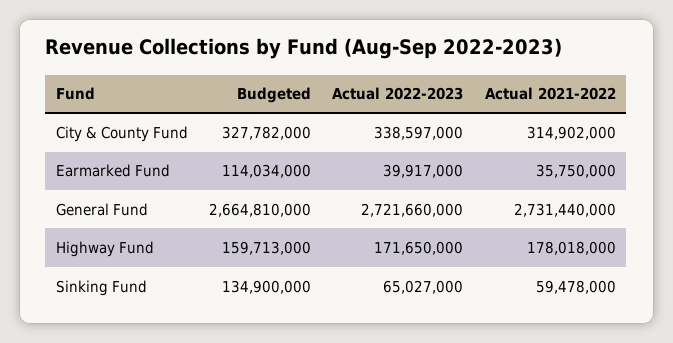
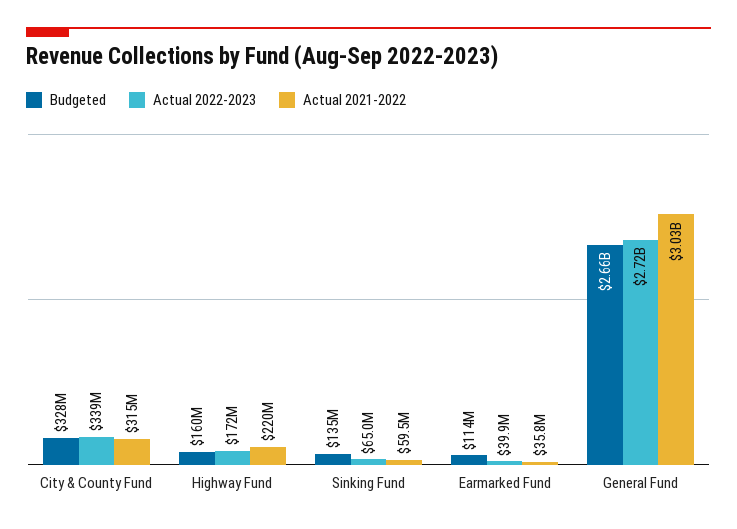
  {
    "Budgeted": {
      "City & County Fund": 327782000,
      "Earmarked Fund": 114034000,
      "General Fund": 2664810000,
      "Highway Fund": 159713000,
      "Sinking Fund": 134900000
    },
    "Actual 2022-2023": {
      "City & County Fund": 338597000,
      "Earmarked Fund": 39917000,
      "General Fund": 2721660000,
      "Highway Fund": 171650000,
      "Sinking Fund": 65027000
    },
    "Actual 2021-2022": {
      "City & County Fund": 314902000,
      "Earmarked Fund": 35750000,
-     "General Fund": 2731440000,
+     "General Fund": 3030000000,
-     "Highway Fund": 178018000,
+     "Highway Fund": 220000000,
      "Sinking Fund": 59478000
    }
  }

